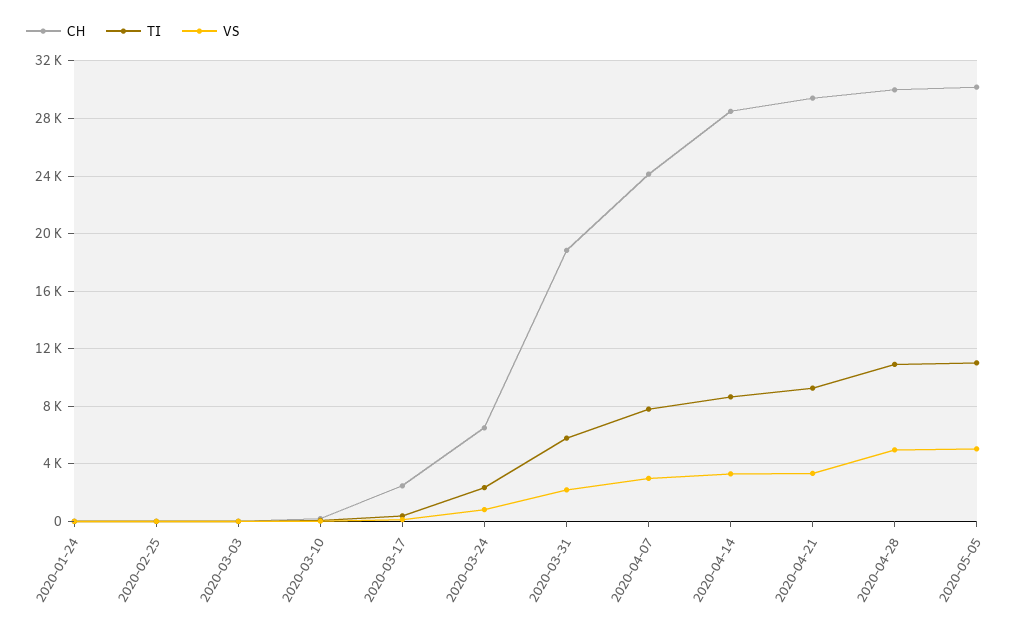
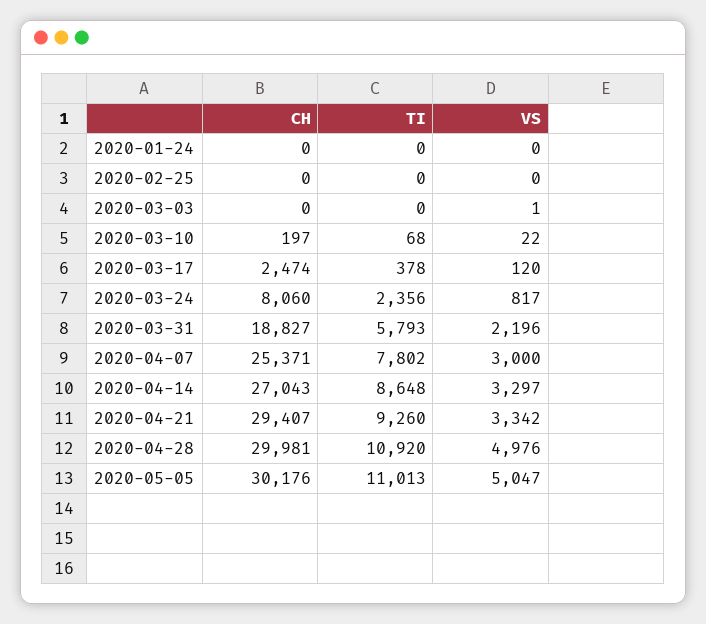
  {
    "CH": {
      "2020-01-24": 0,
      "2020-02-25": 0,
      "2020-03-03": 0,
      "2020-03-10": 197,
      "2020-03-17": 2474,
-     "2020-03-24": 6500,
+     "2020-03-24": 8060,
      "2020-03-31": 18827,
-     "2020-04-07": 24000,
+     "2020-04-07": 25371,
-     "2020-04-14": 28500,
+     "2020-04-14": 27043,
      "2020-04-21": 29407,
      "2020-04-28": 29981,
      "2020-05-05": 30176
    },
    "TI": {
      "2020-01-24": 0,
      "2020-02-25": 0,
      "2020-03-03": 0,
      "2020-03-10": 68,
      "2020-03-17": 378,
      "2020-03-24": 2356,
      "2020-03-31": 5793,
      "2020-04-07": 7802,
      "2020-04-14": 8648,
      "2020-04-21": 9260,
      "2020-04-28": 10920,
      "2020-05-05": 11013
    },
    "VS": {
      "2020-01-24": 0,
      "2020-02-25": 0,
      "2020-03-03": 1,
      "2020-03-10": 22,
      "2020-03-17": 120,
      "2020-03-24": 817,
      "2020-03-31": 2196,
      "2020-04-07": 3000,
      "2020-04-14": 3297,
      "2020-04-21": 3342,
      "2020-04-28": 4976,
      "2020-05-05": 5047
    }
  }

